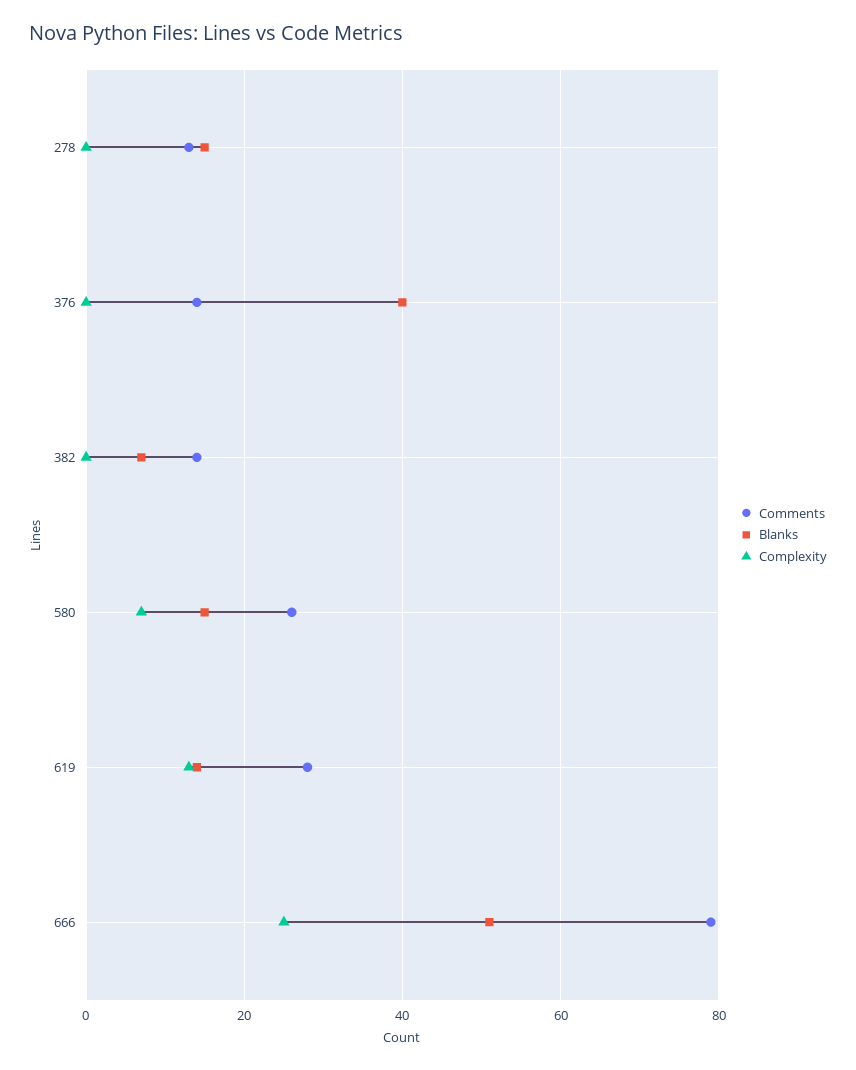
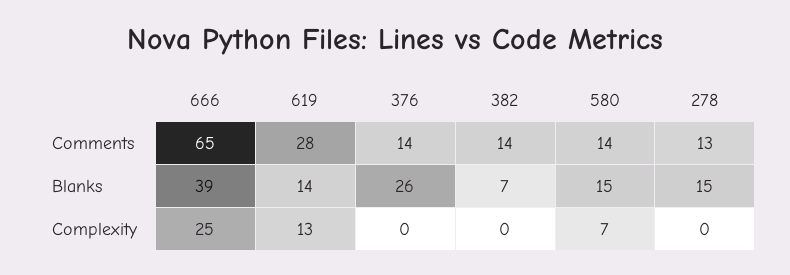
  {
    "Comments": {
      "278": 13,
      "376": 14,
      "382": 14,
-     "580": 25,
+     "580": 14,
      "619": 28,
-     "666": 80
+     "666": 65
    },
    "Blanks": {
      "278": 15,
-     "376": 40,
+     "376": 26,
      "382": 7,
      "580": 15,
      "619": 14,
-     "666": 50
+     "666": 39
    },
    "Complexity": {
      "278": 0,
      "376": 0,
      "382": 0,
      "580": 7,
      "619": 13,
      "666": 25
    }
  }

